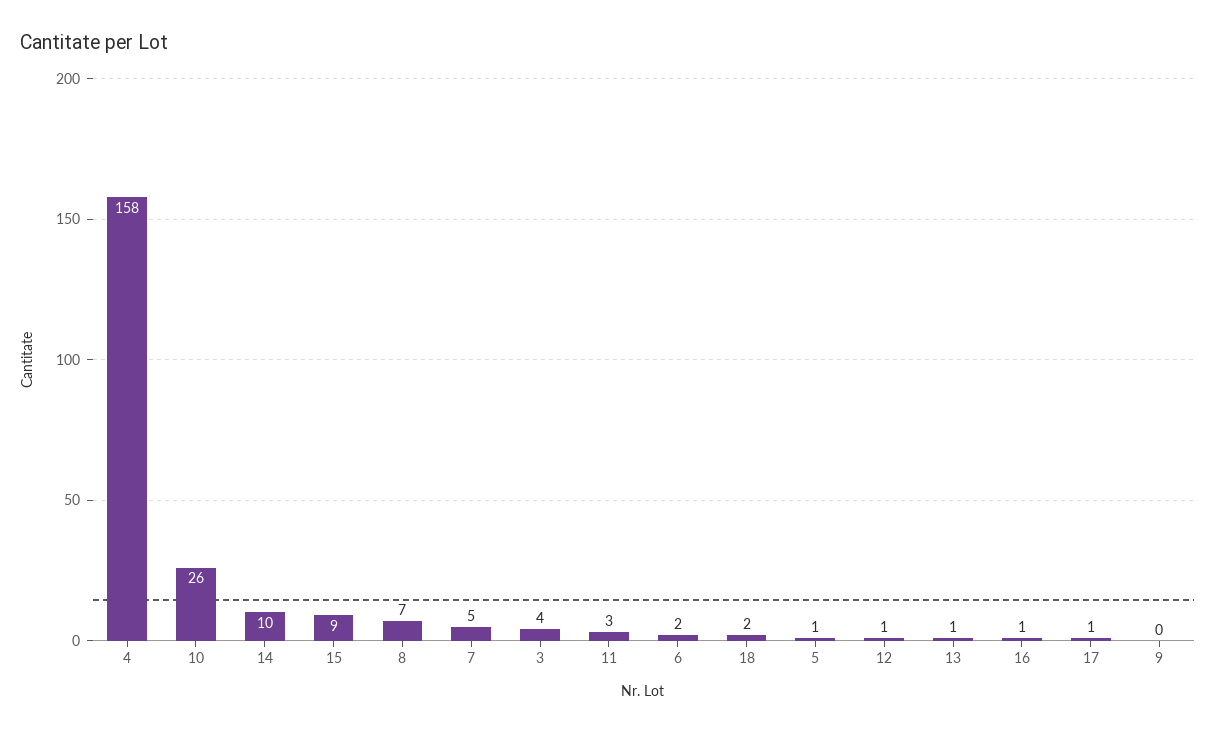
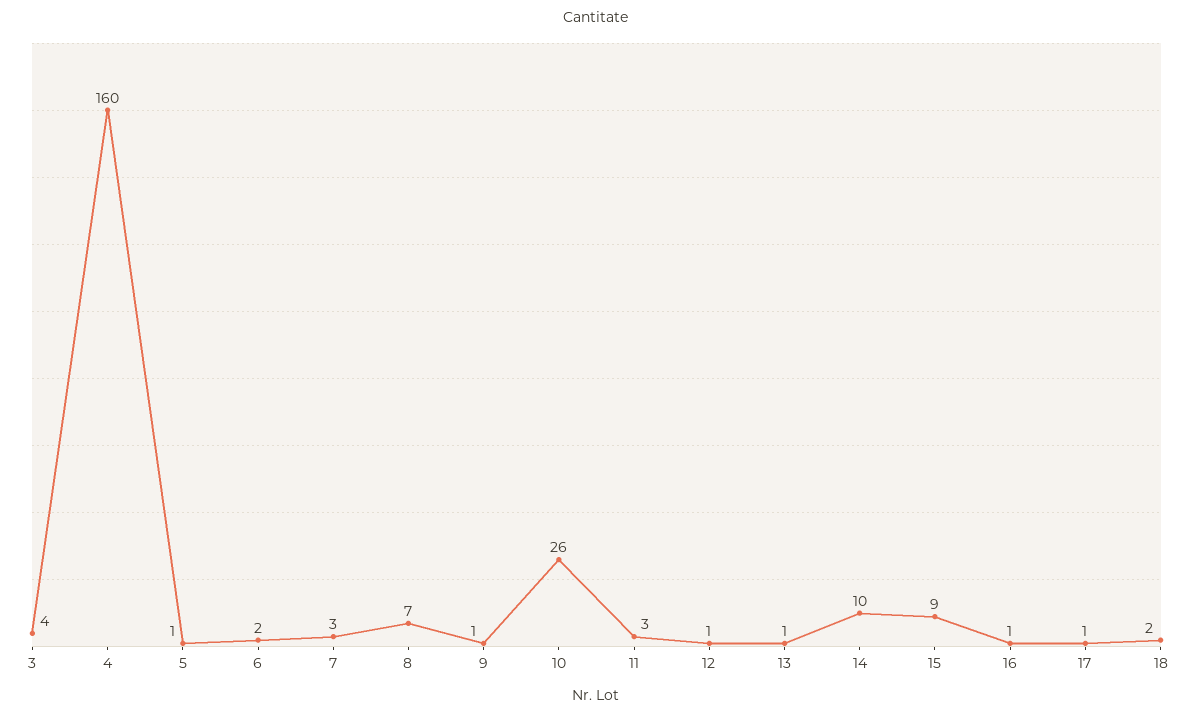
  {
-   "4": 158,
+   "4": 160,
    "10": 26,
    "14": 10,
    "15": 9,
    "8": 7,
-   "7": 5,
+   "7": 3,
    "3": 4,
    "11": 3,
    "6": 2,
    "18": 2,
    "5": 1,
    "12": 1,
    "13": 1,
    "16": 1,
    "17": 1,
-   "9": 0
+   "9": 1
  }

